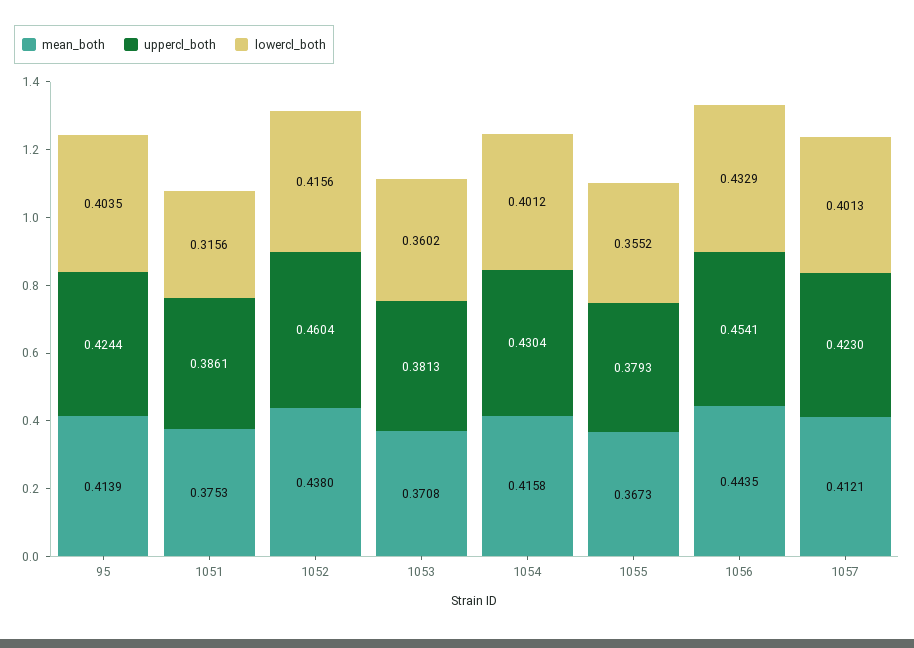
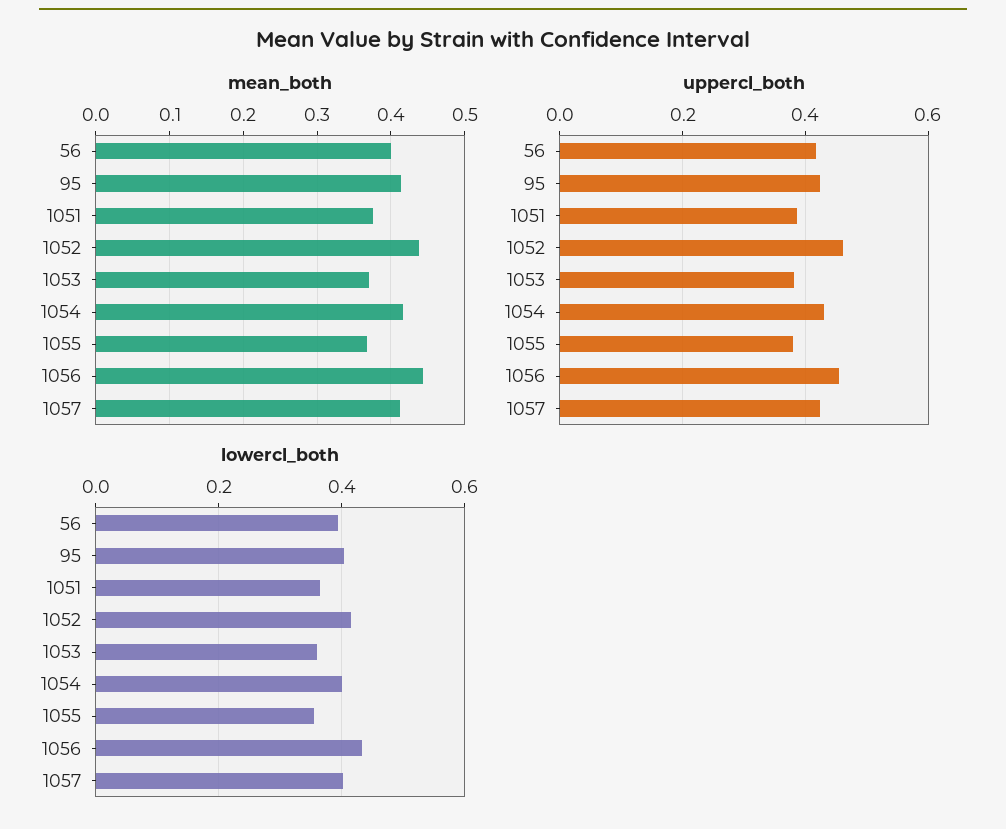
  {
    "mean_both": {
      "95": 0.4139,
      "1051": 0.3753,
      "1052": 0.438,
      "1053": 0.3708,
      "1054": 0.4158,
      "1055": 0.3673,
      "1056": 0.4435,
-     "1057": 0.4121
+     "1057": 0.4121,
+     "56": 0.4
    },
    "uppercl_both": {
      "95": 0.4244,
      "1051": 0.3861,
      "1052": 0.4604,
      "1053": 0.3813,
      "1054": 0.4304,
      "1055": 0.3793,
      "1056": 0.4541,
-     "1057": 0.423
+     "1057": 0.423,
+     "56": 0.42
    },
    "lowercl_both": {
      "95": 0.4035,
-     "1051": 0.3156,
+     "1051": 0.36,
      "1052": 0.4156,
      "1053": 0.3602,
      "1054": 0.4012,
      "1055": 0.3552,
      "1056": 0.4329,
-     "1057": 0.4013
+     "1057": 0.4013,
+     "56": 0.4
    }
  }

